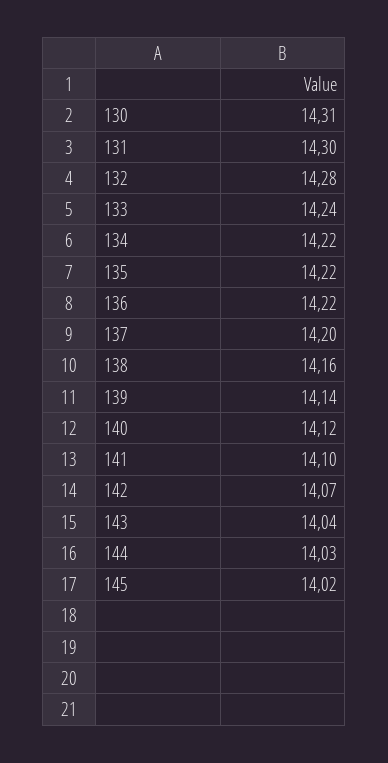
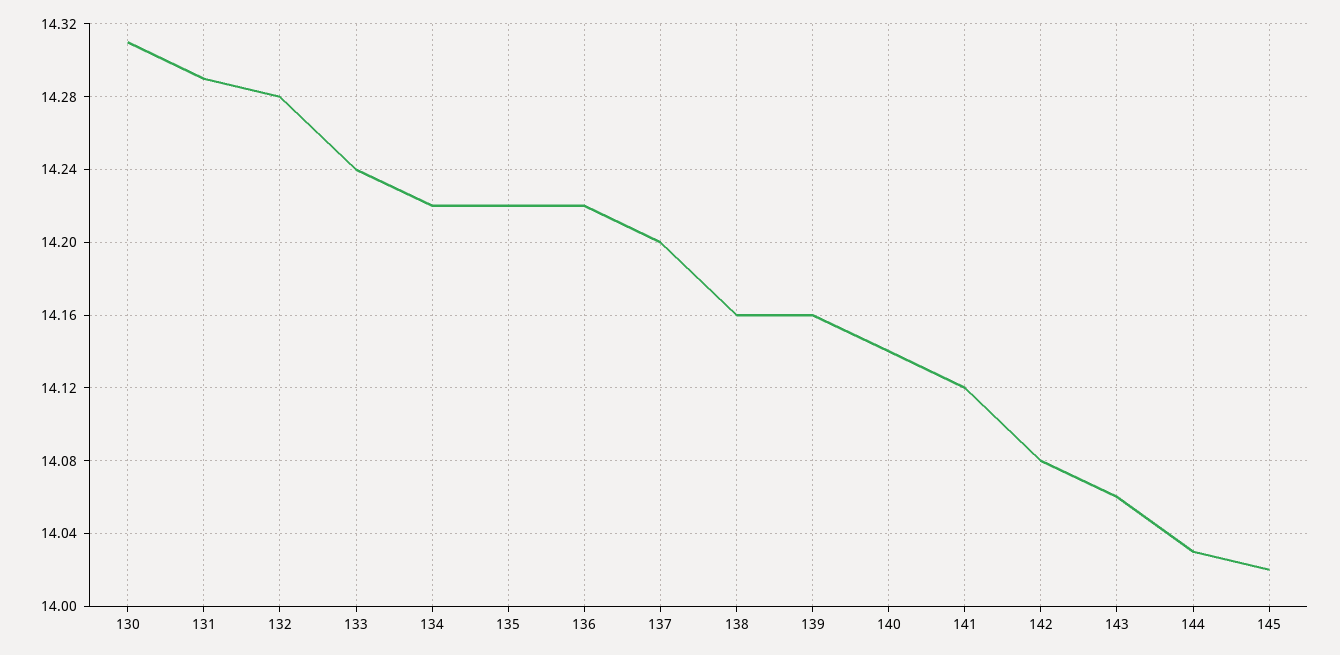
  {
    "130": 14.31,
-   "131": 14.3,
+   "131": 14.29,
    "132": 14.28,
    "133": 14.24,
    "134": 14.22,
    "135": 14.22,
    "136": 14.22,
    "137": 14.2,
    "138": 14.16,
-   "139": 14.14,
+   "139": 14.16,
-   "140": 14.12,
+   "140": 14.14,
-   "141": 14.1,
+   "141": 14.12,
-   "142": 14.07,
+   "142": 14.08,
-   "143": 14.04,
+   "143": 14.06,
    "144": 14.03,
    "145": 14.02
  }

